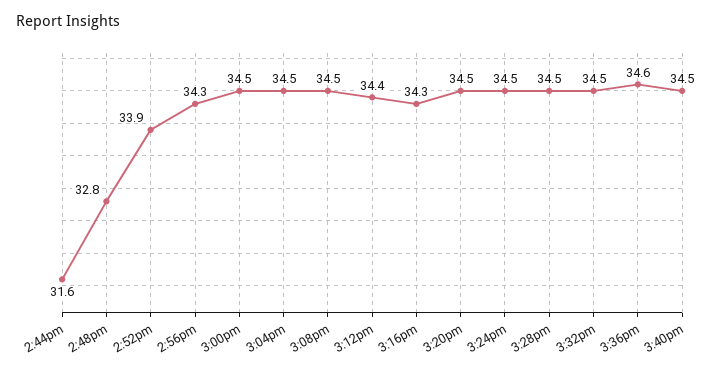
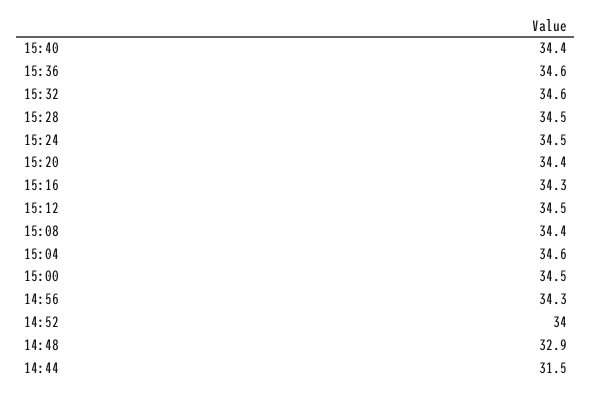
  {
-   "2:44pm": 31.6,
+   "2:44pm": 31.5,
-   "2:48pm": 32.8,
+   "2:48pm": 32.9,
-   "2:52pm": 33.9,
+   "2:52pm": 34,
    "2:56pm": 34.3,
    "3:00pm": 34.5,
-   "3:04pm": 34.5,
+   "3:04pm": 34.6,
-   "3:08pm": 34.5,
+   "3:08pm": 34.4,
-   "3:12pm": 34.4,
+   "3:12pm": 34.5,
    "3:16pm": 34.3,
-   "3:20pm": 34.5,
+   "3:20pm": 34.4,
    "3:24pm": 34.5,
    "3:28pm": 34.5,
-   "3:32pm": 34.5,
+   "3:32pm": 34.6,
    "3:36pm": 34.6,
-   "3:40pm": 34.5
+   "3:40pm": 34.4
  }

